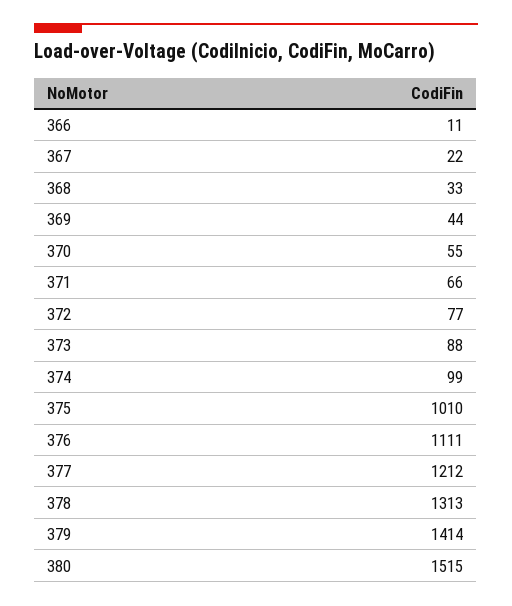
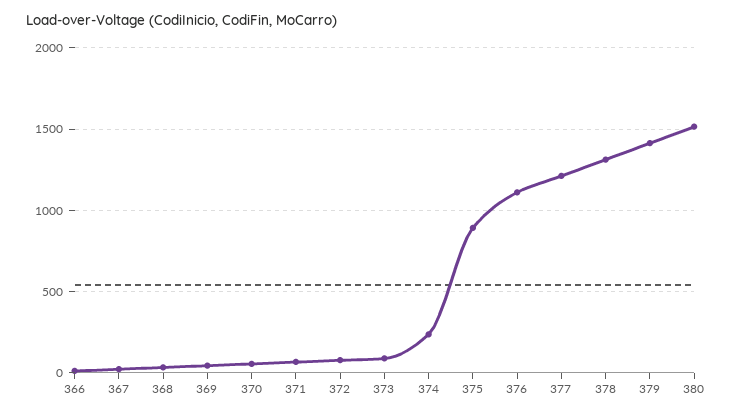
  {
    "366": 11,
    "367": 22,
    "368": 33,
    "369": 44,
    "370": 55,
    "371": 66,
    "372": 77,
    "373": 88,
-   "374": 99,
+   "374": 250,
-   "375": 1010,
+   "375": 900,
    "376": 1111,
    "377": 1212,
    "378": 1313,
    "379": 1414,
    "380": 1515
  }

